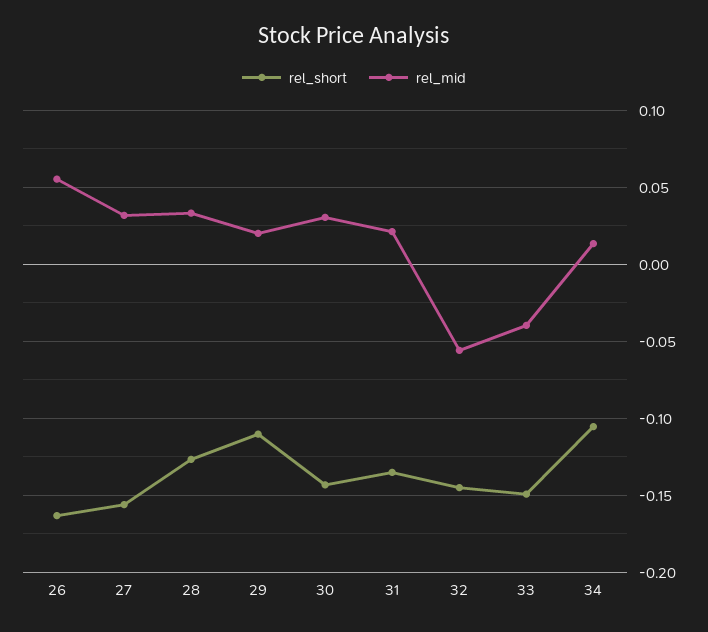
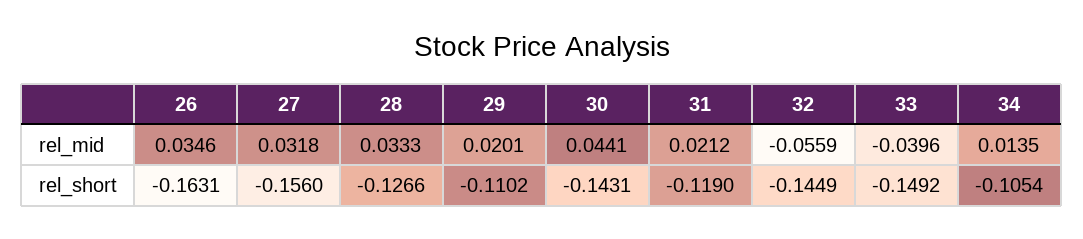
  {
    "rel_short": {
      "26": -0.1631,
      "27": -0.156,
      "28": -0.1266,
      "29": -0.1102,
      "30": -0.1431,
-     "31": -0.135,
+     "31": -0.119,
      "32": -0.1449,
      "33": -0.1492,
      "34": -0.1054
    },
    "rel_mid": {
-     "26": 0.055,
+     "26": 0.0346,
      "27": 0.0318,
      "28": 0.0333,
      "29": 0.0201,
-     "30": 0.03,
+     "30": 0.0441,
      "31": 0.0212,
      "32": -0.0559,
      "33": -0.0396,
      "34": 0.0135
    }
  }

